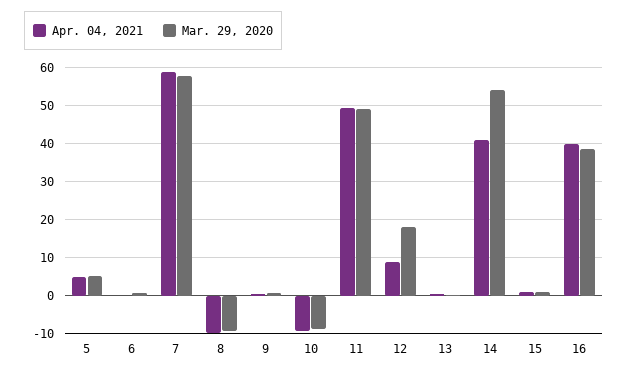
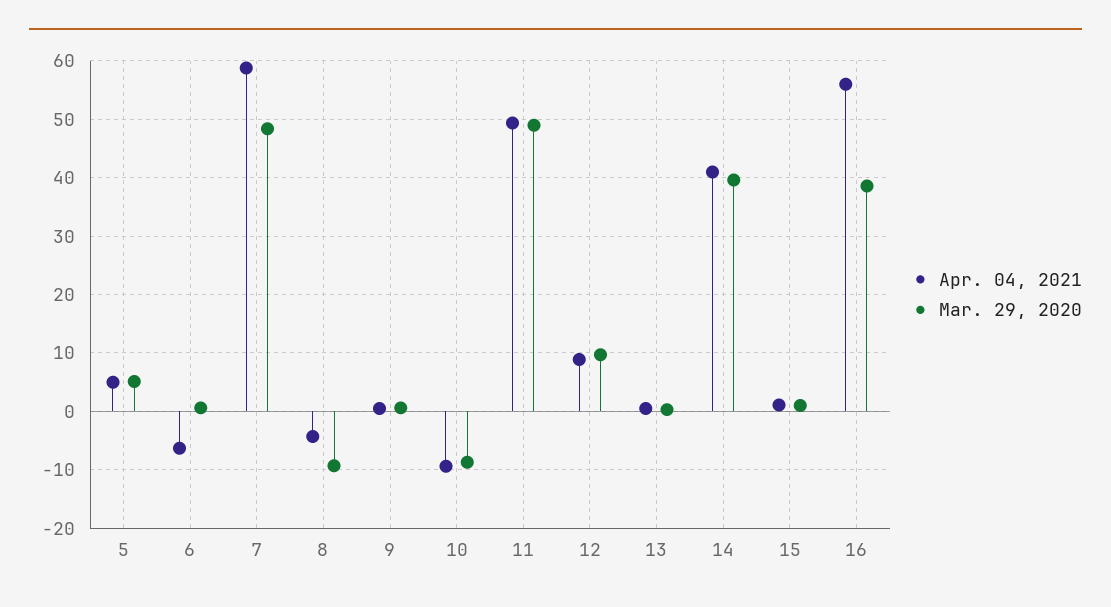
  {
    "Apr. 04, 2021": {
      "5": 6,
-     "6": 0,
+     "6": -6,
      "7": 58,
-     "8": -10,
+     "8": -4,
      "9": 0,
      "10": -10,
      "11": 50,
      "12": 8,
      "13": 0,
      "14": 42,
      "15": 2,
-     "16": 40
+     "16": 56
    },
    "Mar. 29, 2020": {
      "5": 6,
      "6": 0,
-     "7": 58,
+     "7": 48,
      "8": -10,
      "9": 0,
      "10": -8,
      "11": 50,
-     "12": 18,
+     "12": 10,
      "13": 0,
-     "14": 54,
+     "14": 40,
      "15": 2,
      "16": 38
    }
  }

